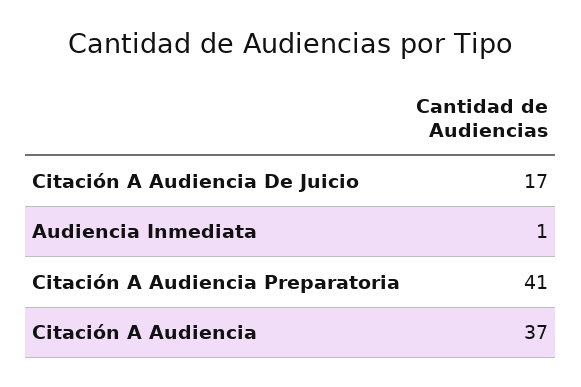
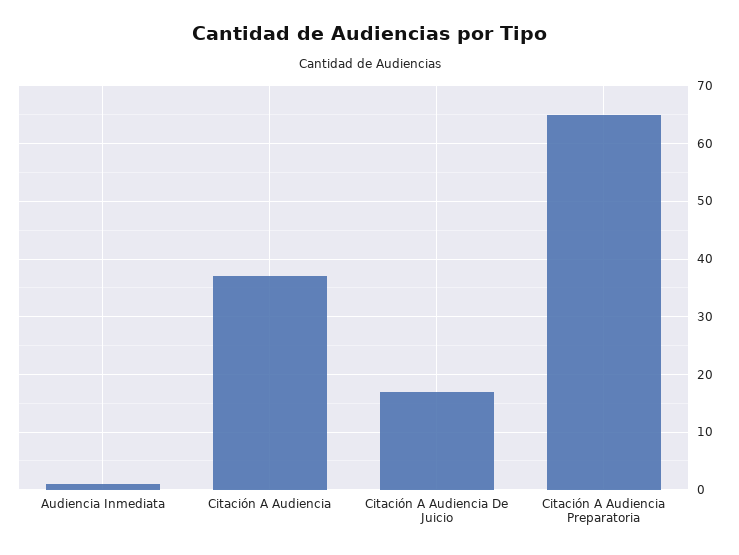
  {
    "Citación A Audiencia De Juicio": 17,
    "Audiencia Inmediata": 1,
-   "Citación A Audiencia Preparatoria": 41,
+   "Citación A Audiencia Preparatoria": 65,
    "Citación A Audiencia": 37
  }

